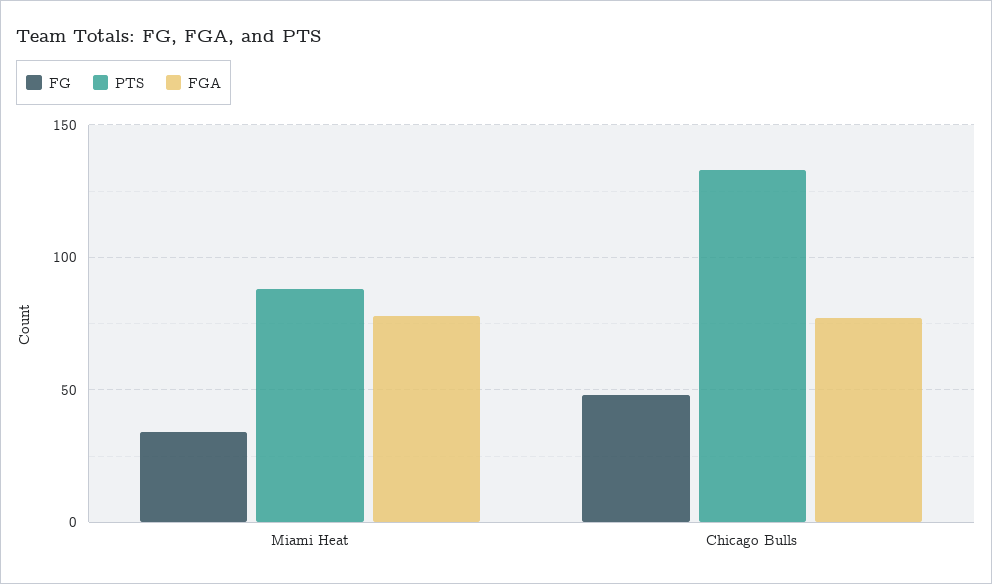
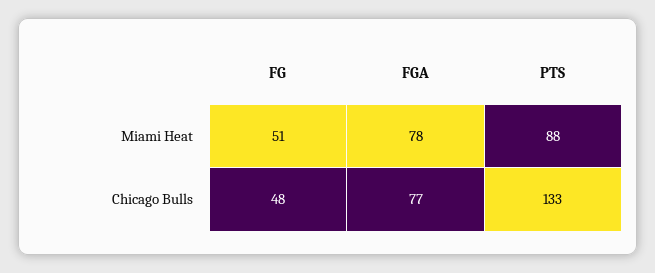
  {
    "FG": {
-     "Miami Heat": 35,
+     "Miami Heat": 51,
      "Chicago Bulls": 48
    },
    "PTS": {
      "Miami Heat": 88,
      "Chicago Bulls": 133
    },
    "FGA": {
      "Miami Heat": 78,
      "Chicago Bulls": 77
    }
  }

